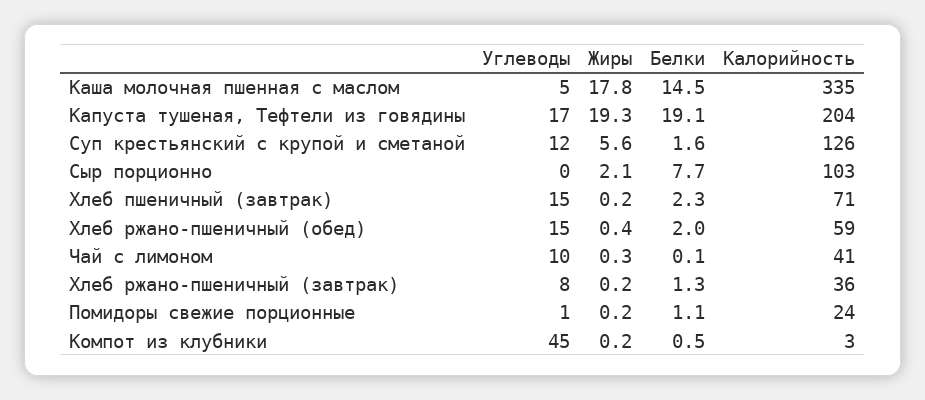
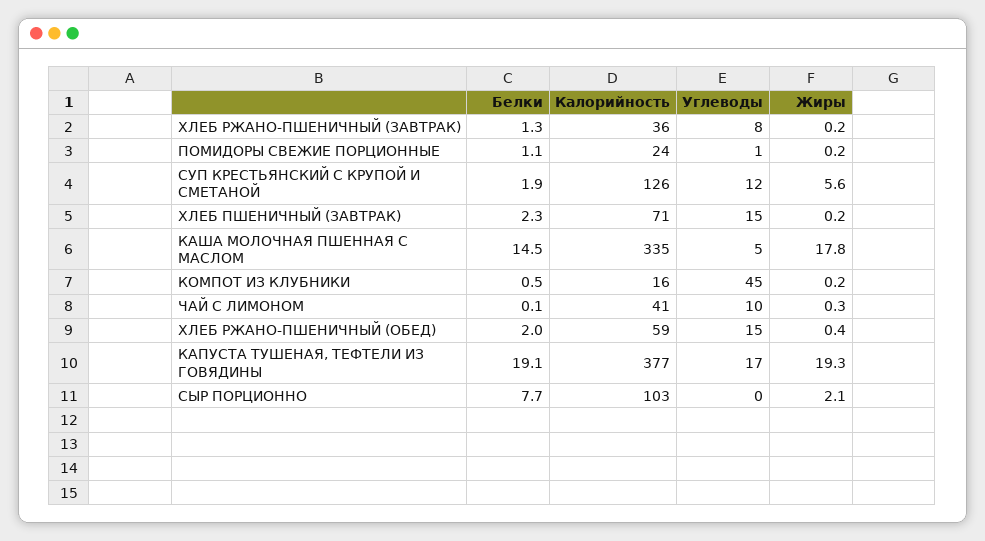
  {
    "Углеводы": {
      "Каша молочная пшенная с маслом": 5,
      "Капуста тушеная, Тефтели из говядины": 17,
      "Суп крестьянский с крупой и сметаной": 12,
      "Сыр порционно": 0,
      "Хлеб пшеничный (завтрак)": 15,
      "Хлеб ржано-пшеничный (обед)": 15,
      "Чай с лимоном": 10,
      "Хлеб ржано-пшеничный (завтрак)": 8,
      "Помидоры свежие порционные": 1,
      "Компот из клубники": 45
    },
    "Жиры": {
      "Каша молочная пшенная с маслом": 17.8,
      "Капуста тушеная, Тефтели из говядины": 19.3,
      "Суп крестьянский с крупой и сметаной": 5.6,
      "Сыр порционно": 2.1,
      "Хлеб пшеничный (завтрак)": 0.2,
      "Хлеб ржано-пшеничный (обед)": 0.4,
      "Чай с лимоном": 0.3,
      "Хлеб ржано-пшеничный (завтрак)": 0.2,
      "Помидоры свежие порционные": 0.2,
      "Компот из клубники": 0.2
    },
    "Белки": {
      "Каша молочная пшенная с маслом": 14.5,
      "Капуста тушеная, Тефтели из говядины": 19.1,
-     "Суп крестьянский с крупой и сметаной": 1.6,
+     "Суп крестьянский с крупой и сметаной": 1.9,
      "Сыр порционно": 7.7,
      "Хлеб пшеничный (завтрак)": 2.3,
      "Хлеб ржано-пшеничный (обед)": 2,
      "Чай с лимоном": 0.1,
      "Хлеб ржано-пшеничный (завтрак)": 1.3,
      "Помидоры свежие порционные": 1.1,
      "Компот из клубники": 0.5
    },
    "Калорийность": {
      "Каша молочная пшенная с маслом": 335,
-     "Капуста тушеная, Тефтели из говядины": 204,
+     "Капуста тушеная, Тефтели из говядины": 377,
      "Суп крестьянский с крупой и сметаной": 126,
      "Сыр порционно": 103,
      "Хлеб пшеничный (завтрак)": 71,
      "Хлеб ржано-пшеничный (обед)": 59,
      "Чай с лимоном": 41,
      "Хлеб ржано-пшеничный (завтрак)": 36,
      "Помидоры свежие порционные": 24,
-     "Компот из клубники": 3
+     "Компот из клубники": 16
    }
  }

